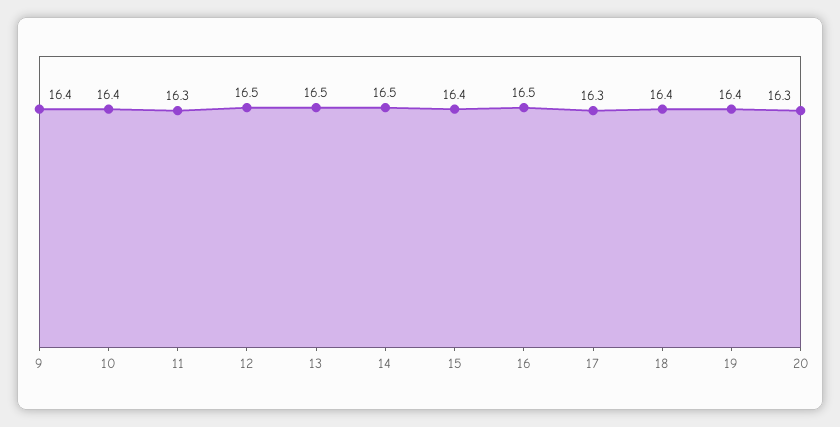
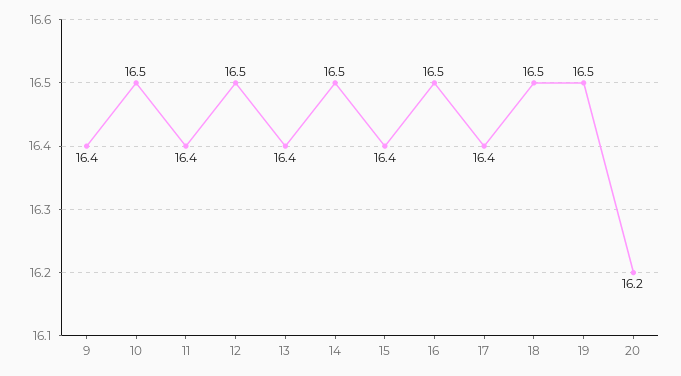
  {
    "9": 16.4,
-   "10": 16.4,
+   "10": 16.5,
-   "11": 16.3,
+   "11": 16.4,
    "12": 16.5,
-   "13": 16.5,
+   "13": 16.4,
    "14": 16.5,
    "15": 16.4,
    "16": 16.5,
-   "17": 16.3,
+   "17": 16.4,
-   "18": 16.4,
+   "18": 16.5,
-   "19": 16.4,
+   "19": 16.5,
-   "20": 16.3
+   "20": 16.2
  }

